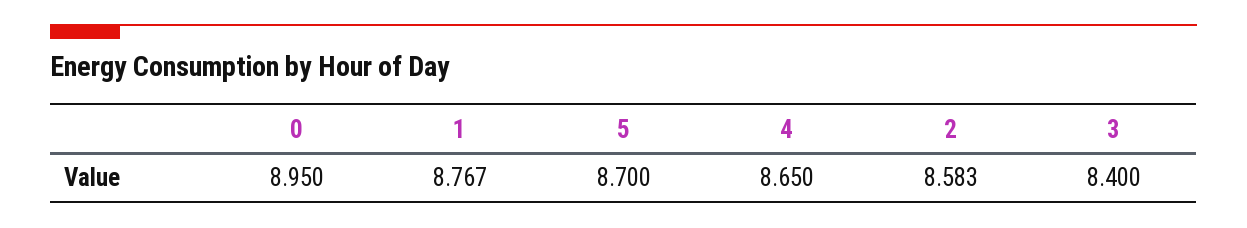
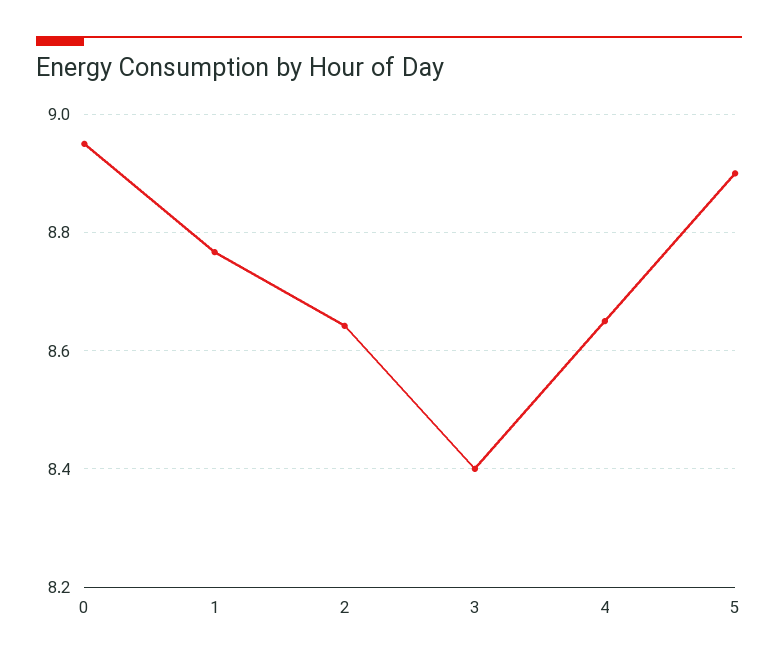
  {
    "0": 8.95,
    "1": 8.767,
-   "5": 8.7,
+   "5": 8.9,
    "4": 8.65,
-   "2": 8.583,
+   "2": 8.64,
    "3": 8.4
  }

